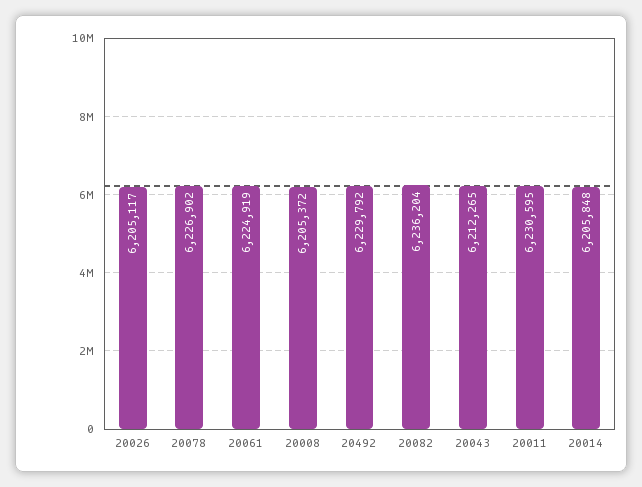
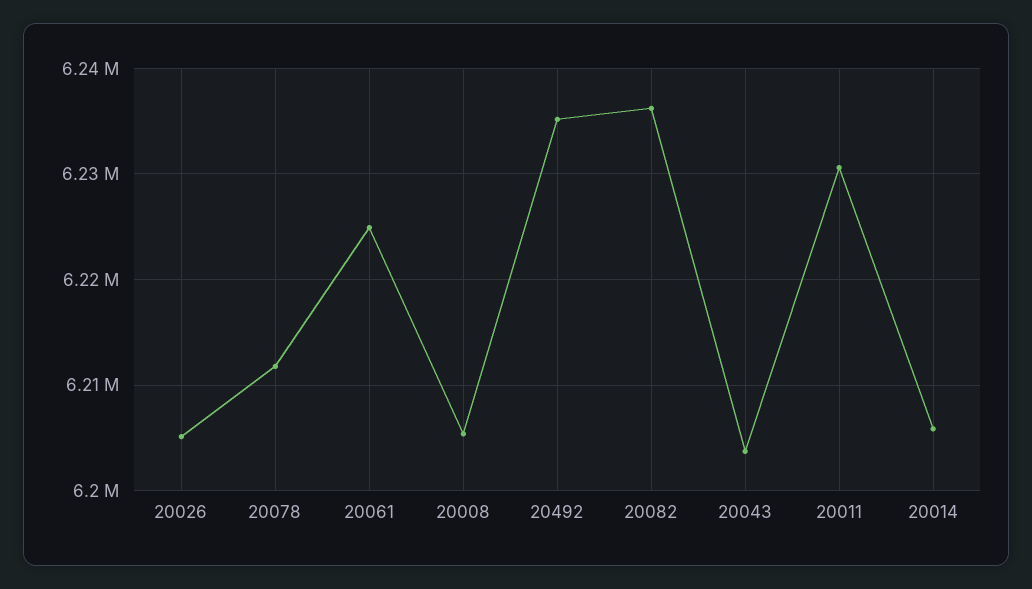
  {
    "20026": 6205117,
-   "20078": 6226902,
+   "20078": 6212000,
    "20061": 6224919,
    "20008": 6205372,
-   "20492": 6229792,
+   "20492": 6235000,
    "20082": 6236204,
-   "20043": 6212265,
+   "20043": 6204000,
    "20011": 6230595,
    "20014": 6205848
  }

